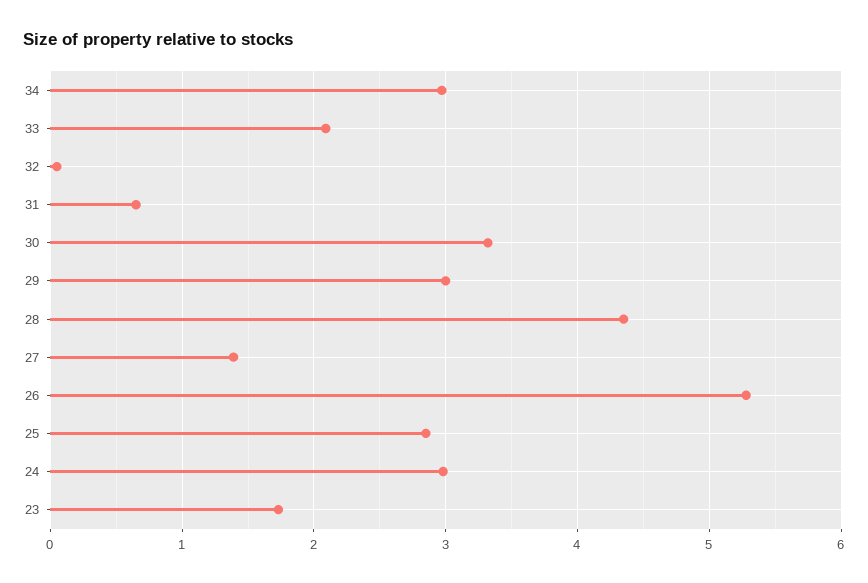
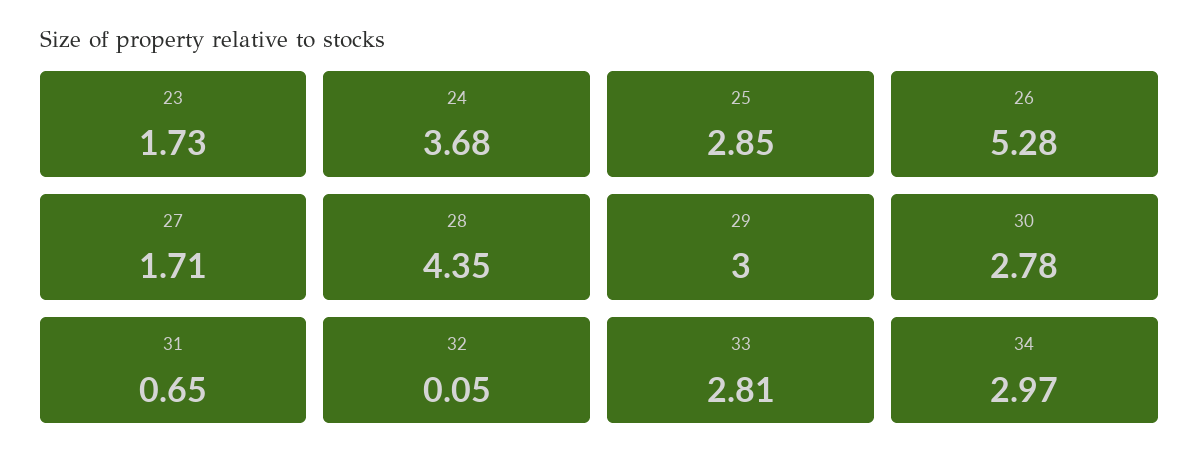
  {
    "34": 2.97,
-   "33": 2.1,
+   "33": 2.81,
    "32": 0.05,
    "31": 0.65,
-   "30": 3.3,
+   "30": 2.78,
    "29": 3,
    "28": 4.35,
-   "27": 1.4,
+   "27": 1.71,
    "26": 5.28,
    "25": 2.85,
-   "24": 3,
+   "24": 3.68,
    "23": 1.73
  }

